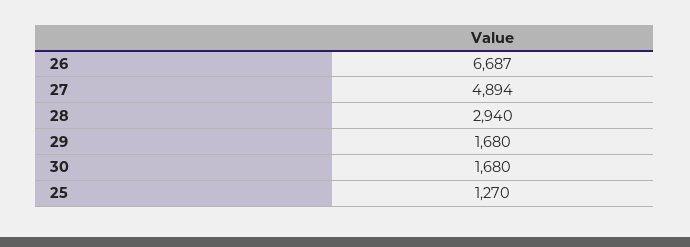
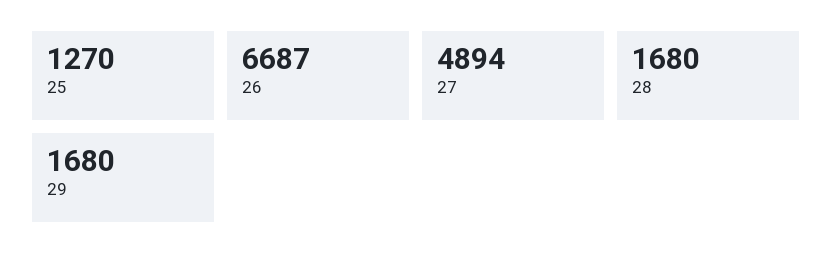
  {
    "26": 6687,
    "27": 4894,
-   "28": 2940,
+   "28": 1680,
    "29": 1680,
-   "30": 1680,
    "25": 1270
  }

